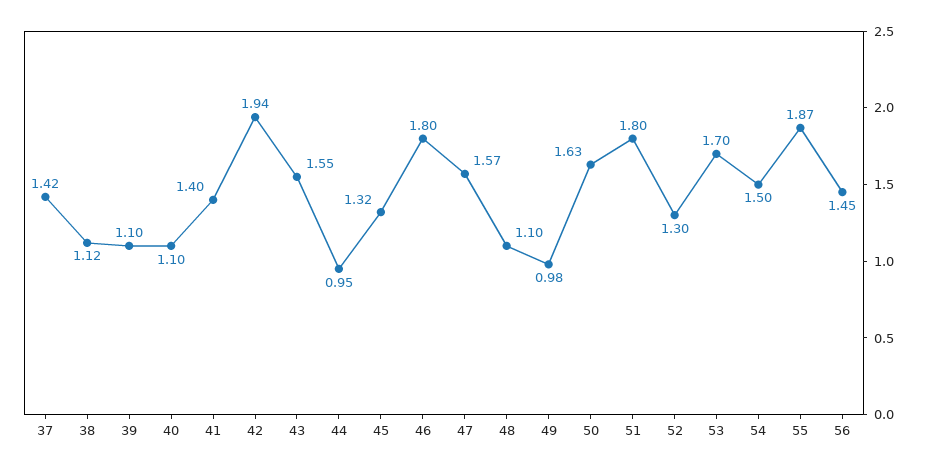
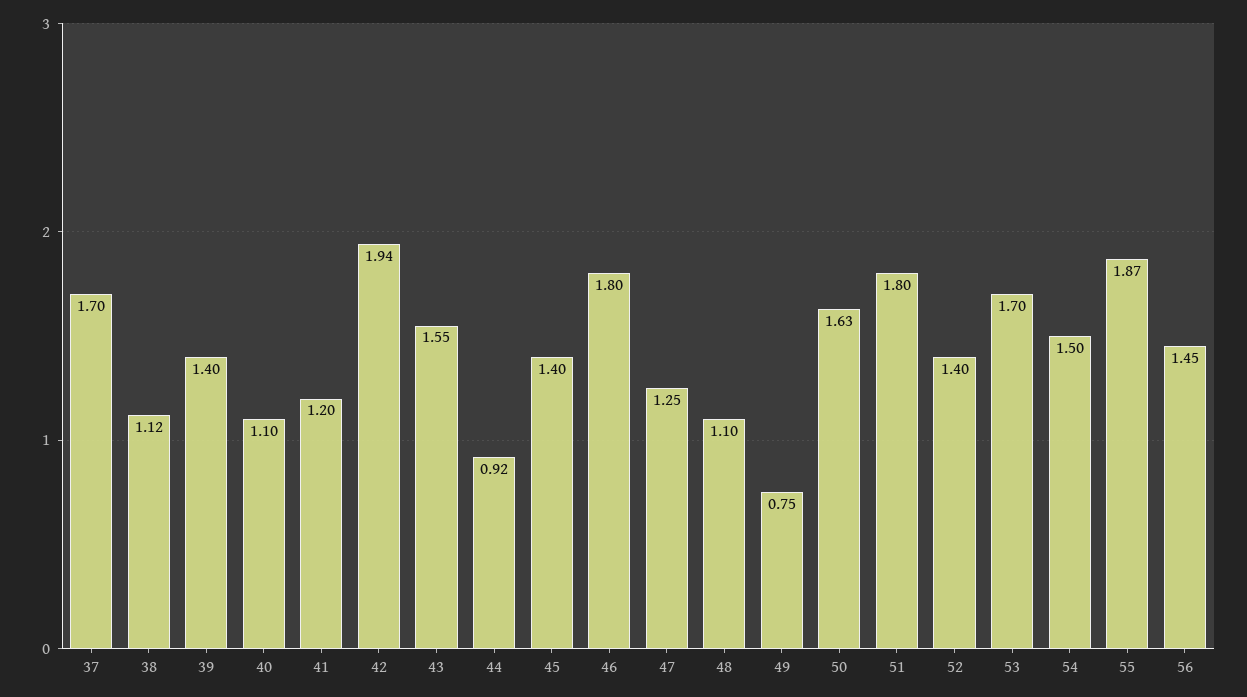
  {
-   "37": 1.42,
+   "37": 1.7,
    "38": 1.12,
-   "39": 1.1,
+   "39": 1.4,
    "40": 1.1,
-   "41": 1.4,
+   "41": 1.2,
    "42": 1.94,
    "43": 1.55,
-   "44": 0.95,
+   "44": 0.92,
-   "45": 1.32,
+   "45": 1.4,
    "46": 1.8,
-   "47": 1.57,
+   "47": 1.25,
    "48": 1.1,
-   "49": 0.98,
+   "49": 0.75,
    "50": 1.63,
    "51": 1.8,
-   "52": 1.3,
+   "52": 1.4,
    "53": 1.7,
    "54": 1.5,
    "55": 1.87,
    "56": 1.45
  }

